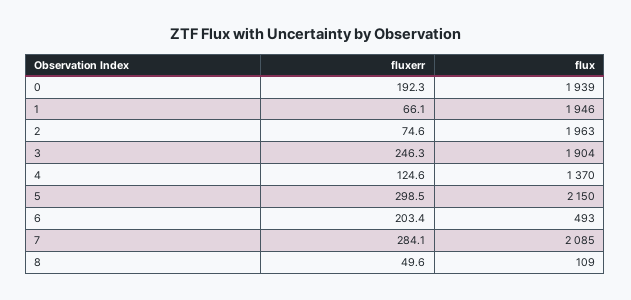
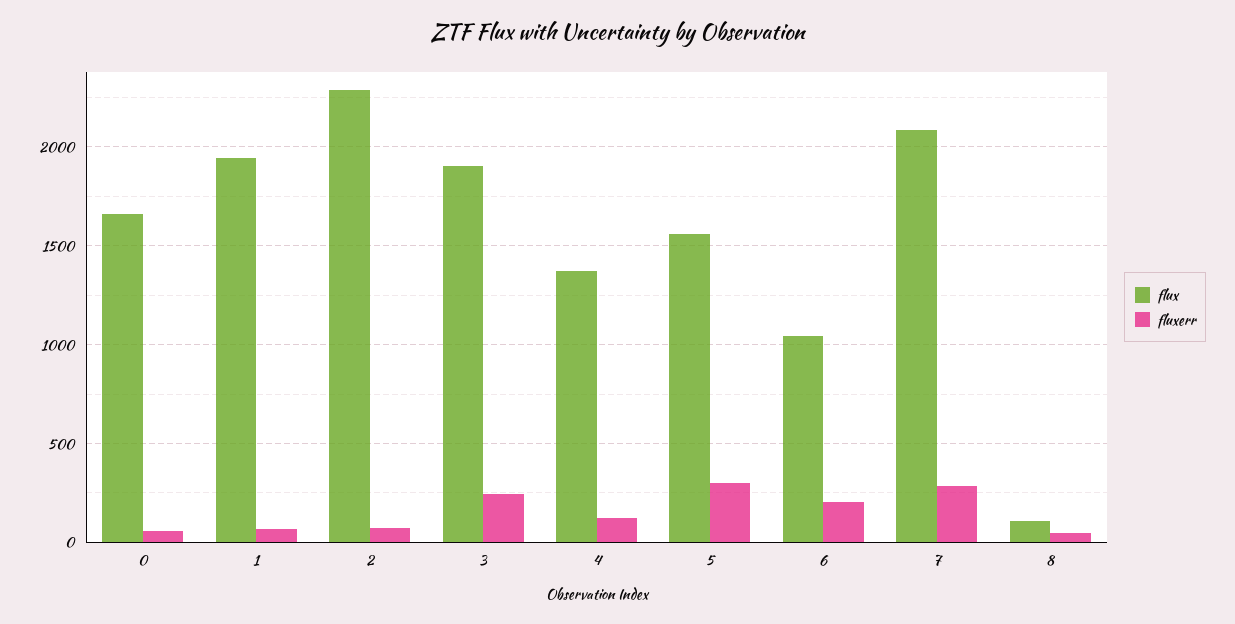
  {
    "fluxerr": {
-     "0": 192.3,
+     "0": 50,
      "1": 66.1,
      "2": 74.6,
      "3": 246.3,
      "4": 124.6,
      "5": 298.5,
      "6": 203.4,
      "7": 284.1,
      "8": 49.6
    },
    "flux": {
-     "0": 1939,
+     "0": 1650,
      "1": 1946,
-     "2": 1963,
+     "2": 2300,
      "3": 1904,
      "4": 1370,
-     "5": 2150,
+     "5": 1550,
-     "6": 493,
+     "6": 1050,
      "7": 2085,
      "8": 109
    }
  }

